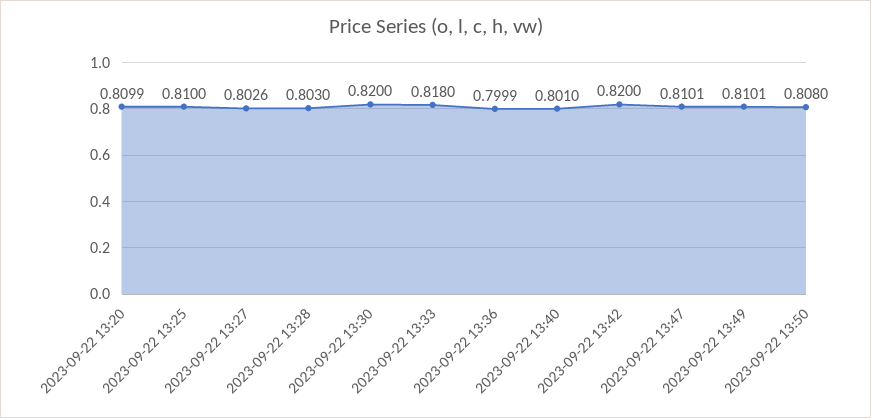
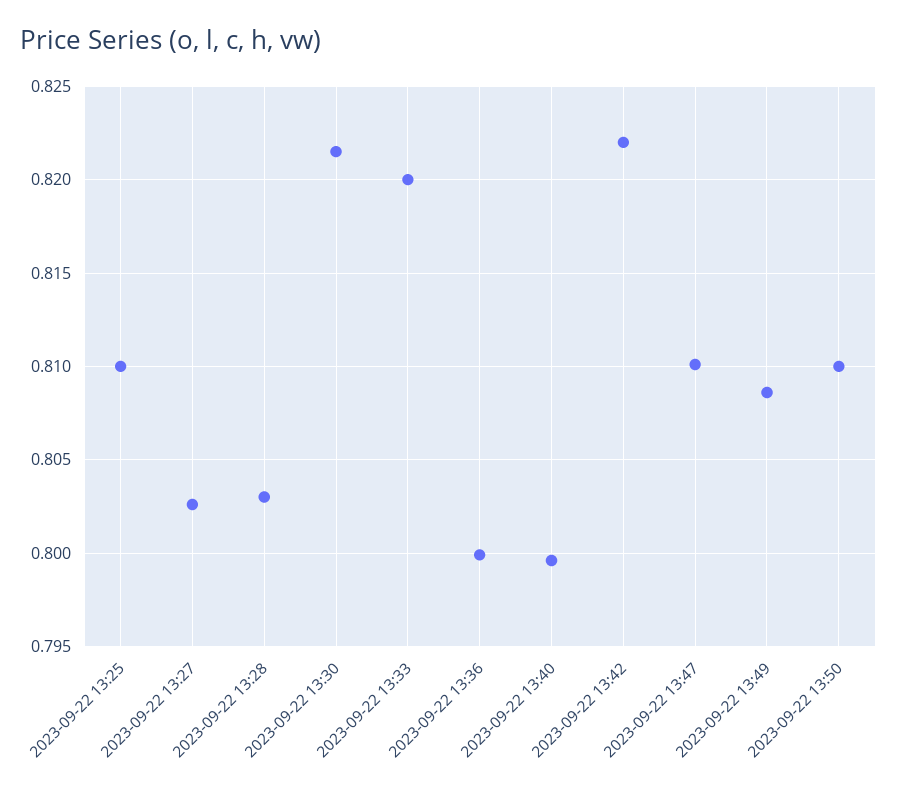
  {
-   "2023-09-22 13:20": 0.8099,
    "2023-09-22 13:25": 0.81,
    "2023-09-22 13:27": 0.8026,
    "2023-09-22 13:28": 0.803,
-   "2023-09-22 13:30": 0.82,
+   "2023-09-22 13:30": 0.8215,
-   "2023-09-22 13:33": 0.818,
+   "2023-09-22 13:33": 0.82,
    "2023-09-22 13:36": 0.7999,
-   "2023-09-22 13:40": 0.801,
+   "2023-09-22 13:40": 0.7995,
-   "2023-09-22 13:42": 0.82,
+   "2023-09-22 13:42": 0.822,
    "2023-09-22 13:47": 0.8101,
-   "2023-09-22 13:49": 0.8101,
+   "2023-09-22 13:49": 0.8085,
-   "2023-09-22 13:50": 0.808
+   "2023-09-22 13:50": 0.81
  }

